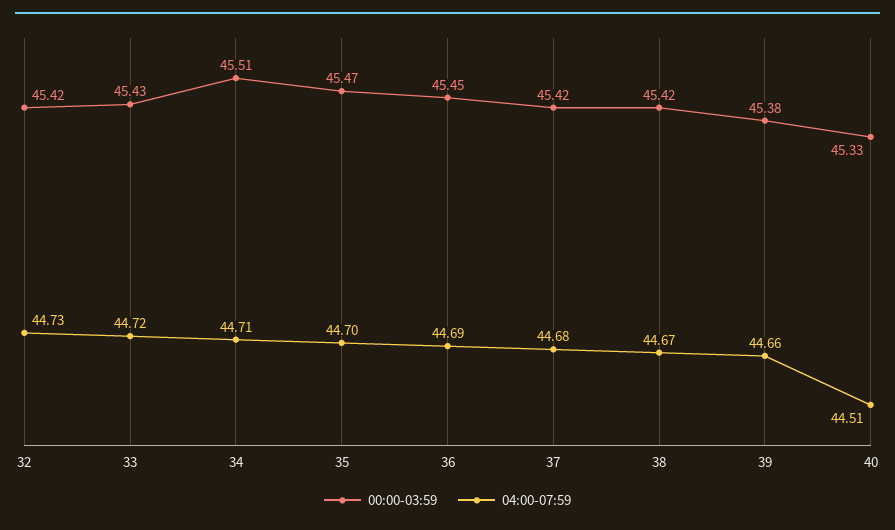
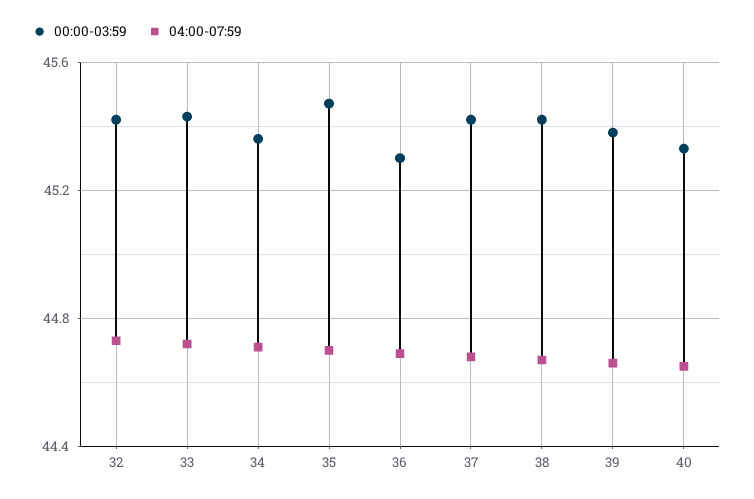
  {
    "00:00-03:59": {
      "32": 45.42,
      "33": 45.43,
-     "34": 45.51,
+     "34": 45.35,
      "35": 45.47,
-     "36": 45.45,
+     "36": 45.3,
      "37": 45.42,
      "38": 45.42,
      "39": 45.38,
      "40": 45.33
    },
    "04:00-07:59": {
      "32": 44.73,
      "33": 44.72,
      "34": 44.71,
      "35": 44.7,
      "36": 44.69,
      "37": 44.68,
      "38": 44.67,
      "39": 44.66,
-     "40": 44.51
+     "40": 44.65
    }
  }

